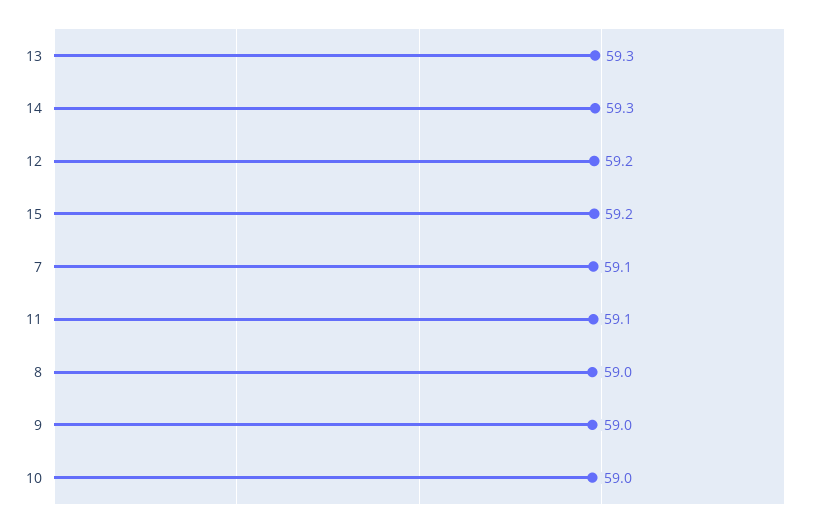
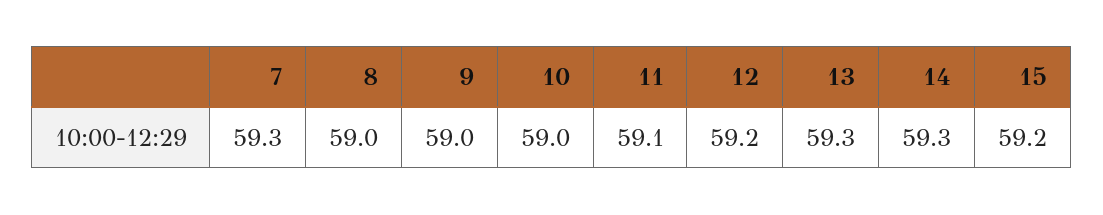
  {
    "13": 59.3,
    "14": 59.3,
    "12": 59.2,
    "15": 59.2,
-   "7": 59.1,
+   "7": 59.3,
    "11": 59.1,
    "8": 59,
    "9": 59,
    "10": 59
  }

